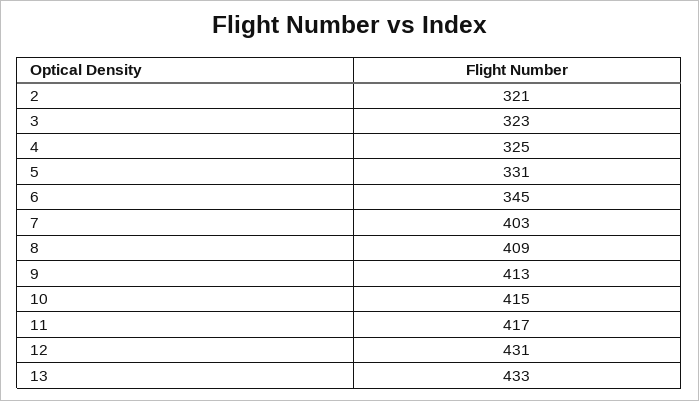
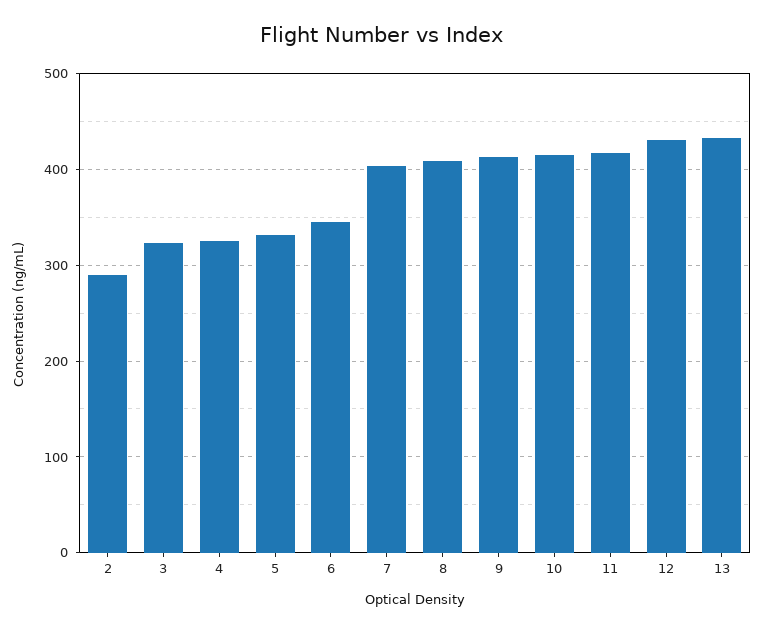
  {
-   "2": 321,
+   "2": 290,
    "3": 323,
    "4": 325,
    "5": 331,
    "6": 345,
    "7": 403,
    "8": 409,
    "9": 413,
    "10": 415,
    "11": 417,
    "12": 431,
    "13": 433
  }

